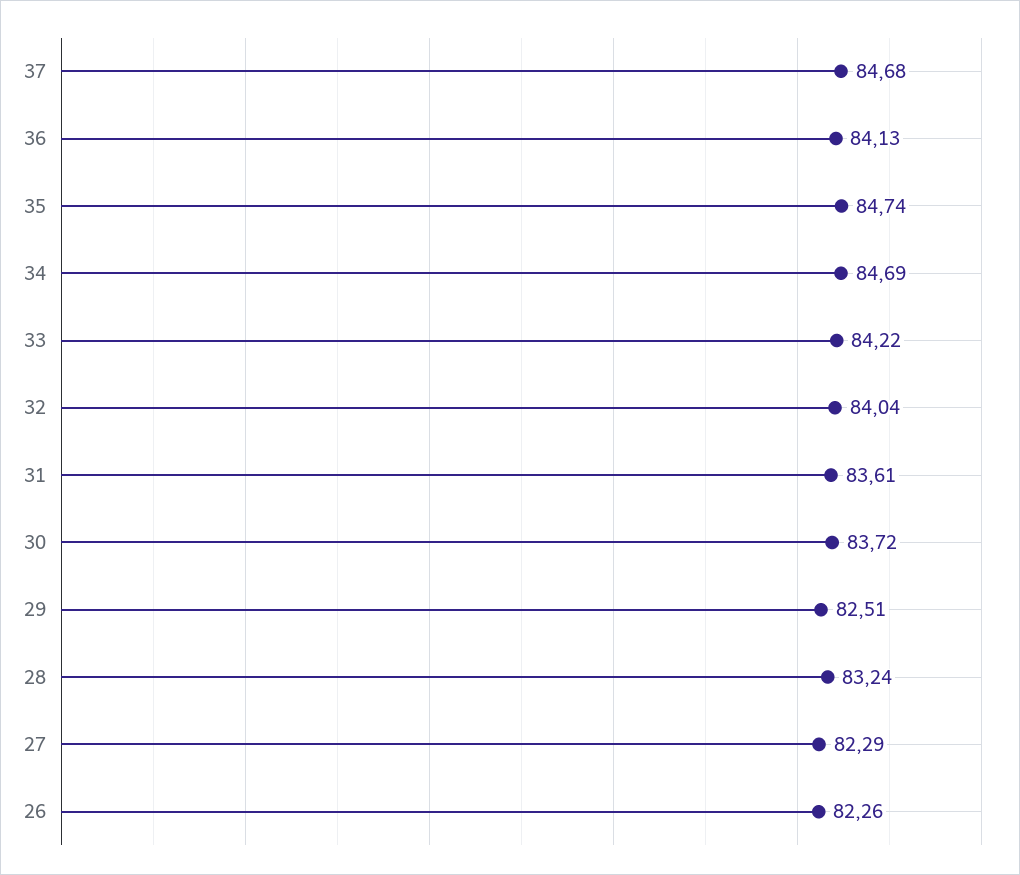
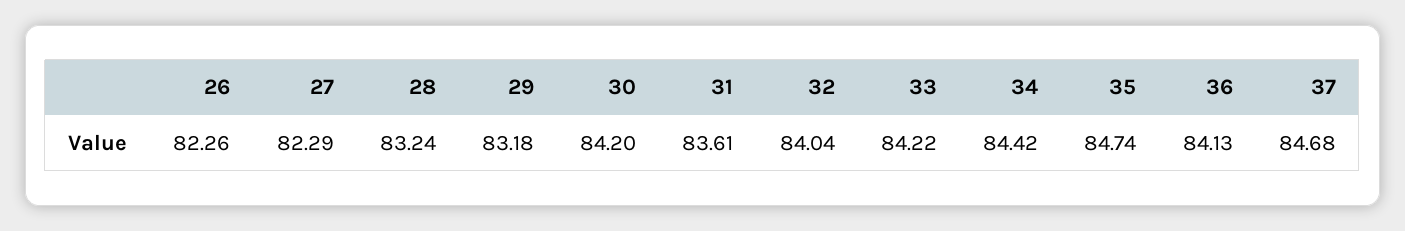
  {
    "37": 84.68,
    "36": 84.13,
    "35": 84.74,
-   "34": 84.69,
+   "34": 84.42,
    "33": 84.22,
    "32": 84.04,
    "31": 83.61,
-   "30": 83.72,
+   "30": 84.2,
-   "29": 82.51,
+   "29": 83.18,
    "28": 83.24,
    "27": 82.29,
    "26": 82.26
  }

